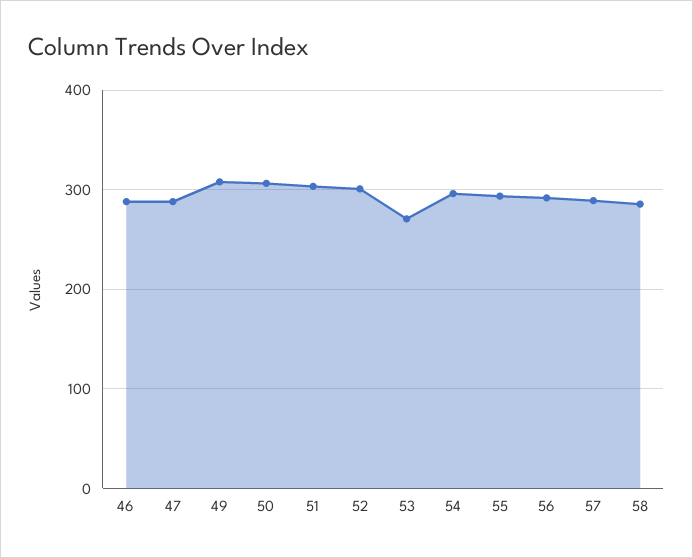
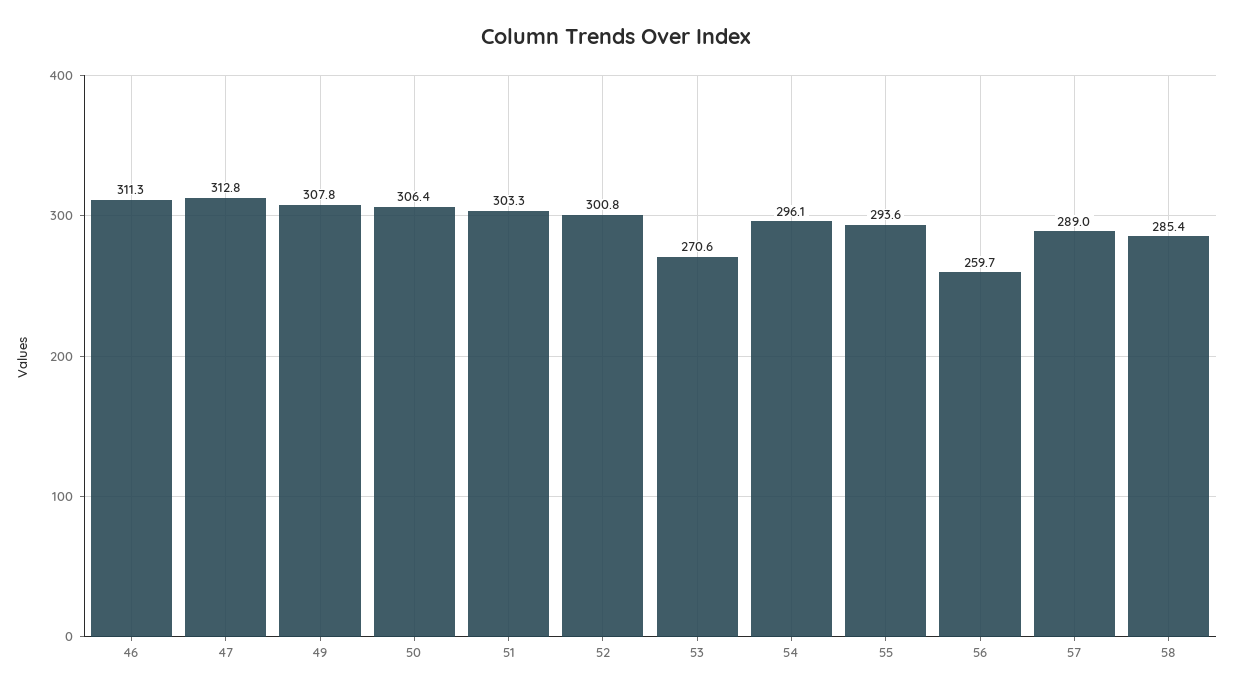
  {
-   "46": 290,
+   "46": 311.3,
-   "47": 290,
+   "47": 312.8,
    "49": 307.8,
    "50": 306.4,
    "51": 303.3,
    "52": 300.8,
    "53": 270.6,
    "54": 296.1,
    "55": 293.6,
-   "56": 290,
+   "56": 259.7,
    "57": 289,
    "58": 285.4
  }

